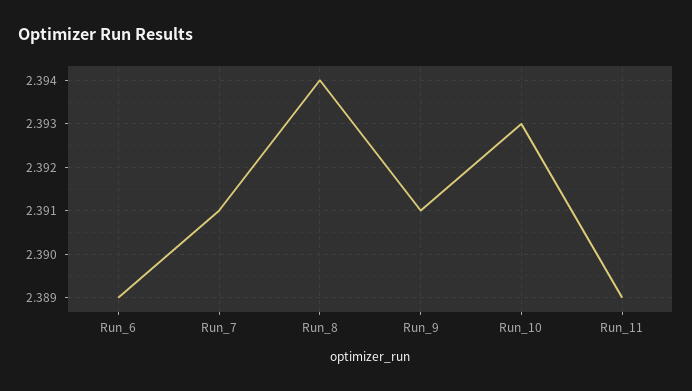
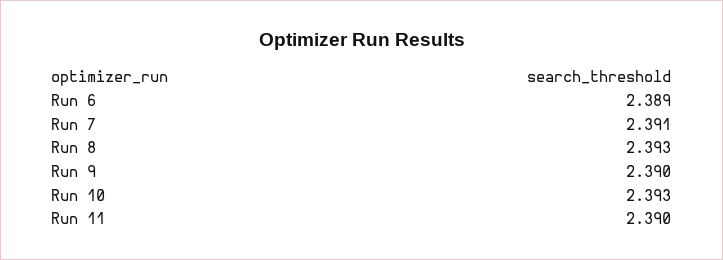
  {
    "Run_6": 2.389,
    "Run_7": 2.391,
-   "Run_8": 2.394,
+   "Run_8": 2.393,
-   "Run_9": 2.391,
+   "Run_9": 2.39,
    "Run_10": 2.393,
-   "Run_11": 2.389
+   "Run_11": 2.39
  }

